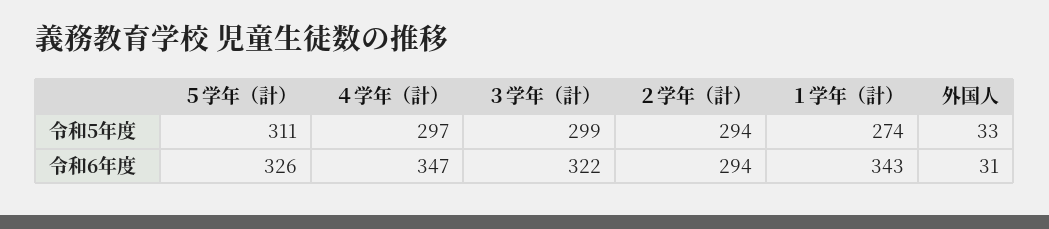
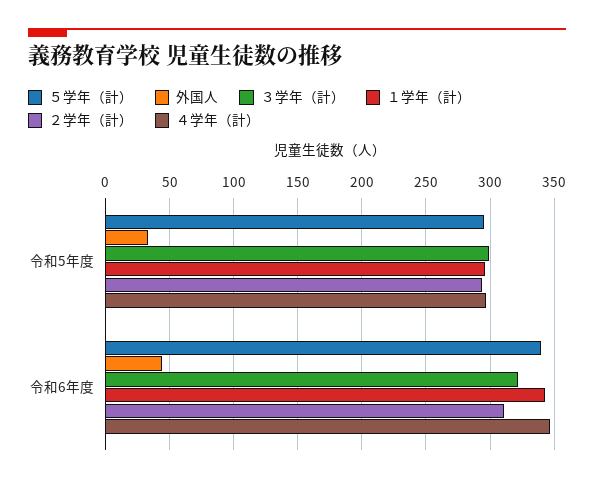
  {
    "５学年（計）": {
-     "令和5年度": 311,
+     "令和5年度": 295,
-     "令和6年度": 326
+     "令和6年度": 340
    },
    "４学年（計）": {
      "令和5年度": 297,
      "令和6年度": 347
    },
    "３学年（計）": {
      "令和5年度": 299,
      "令和6年度": 322
    },
    "２学年（計）": {
      "令和5年度": 294,
-     "令和6年度": 294
+     "令和6年度": 310
    },
    "１学年（計）": {
-     "令和5年度": 274,
+     "令和5年度": 295,
      "令和6年度": 343
    },
    "外国人": {
      "令和5年度": 33,
-     "令和6年度": 31
+     "令和6年度": 45
    }
  }

